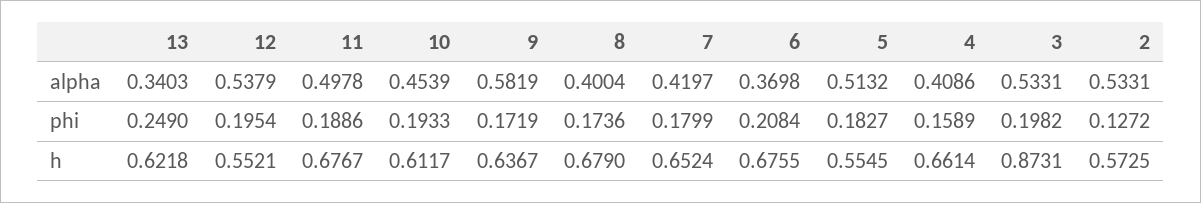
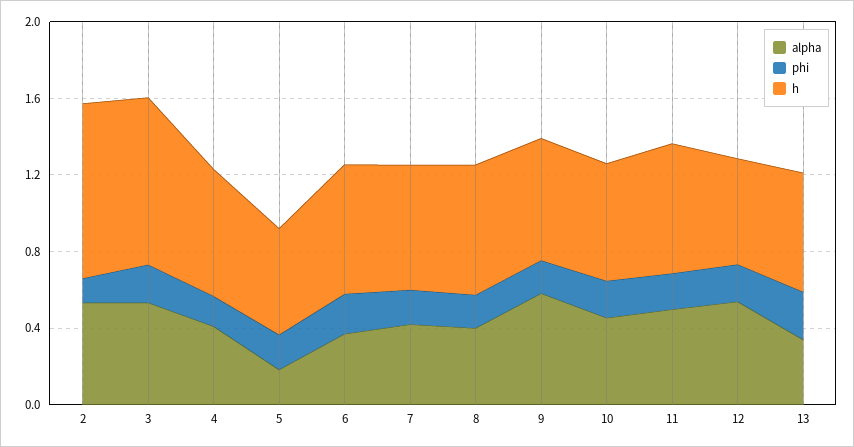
  {
    "alpha": {
      "13": 0.3403,
      "12": 0.5379,
      "11": 0.4978,
      "10": 0.4539,
      "9": 0.5819,
      "8": 0.4004,
      "7": 0.4197,
      "6": 0.3698,
-     "5": 0.5132,
+     "5": 0.2,
      "4": 0.4086,
      "3": 0.5331,
      "2": 0.5331
    },
    "phi": {
      "13": 0.249,
      "12": 0.1954,
      "11": 0.1886,
      "10": 0.1933,
      "9": 0.1719,
      "8": 0.1736,
      "7": 0.1799,
      "6": 0.2084,
      "5": 0.1827,
      "4": 0.1589,
      "3": 0.1982,
      "2": 0.1272
    },
    "h": {
      "13": 0.6218,
      "12": 0.5521,
      "11": 0.6767,
      "10": 0.6117,
      "9": 0.6367,
      "8": 0.679,
      "7": 0.6524,
      "6": 0.6755,
      "5": 0.5545,
      "4": 0.6614,
      "3": 0.8731,
-     "2": 0.5725
+     "2": 0.9
    }
  }

